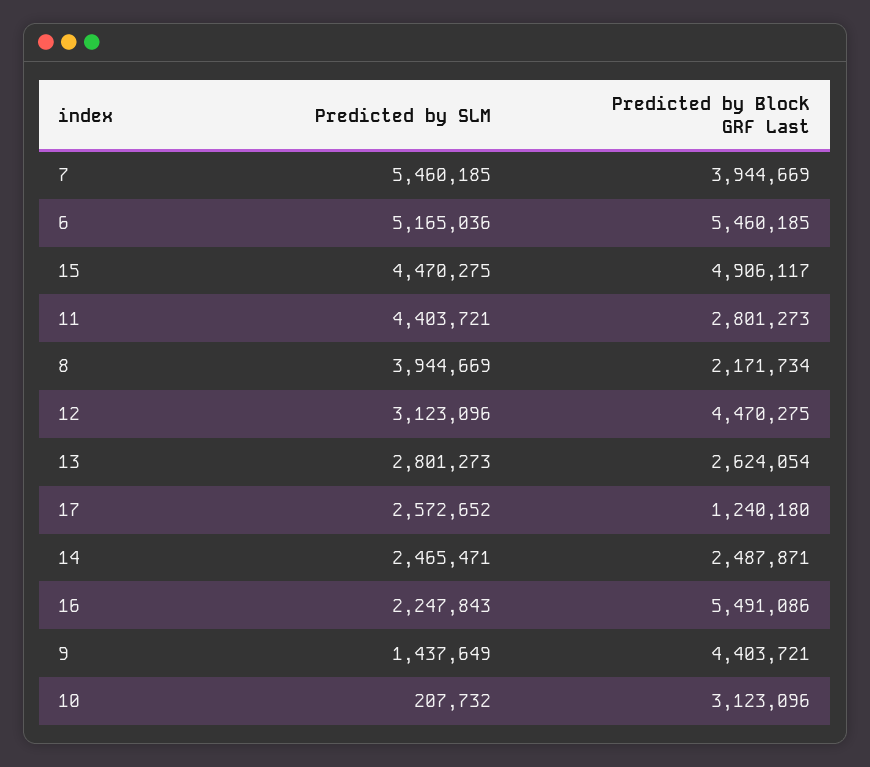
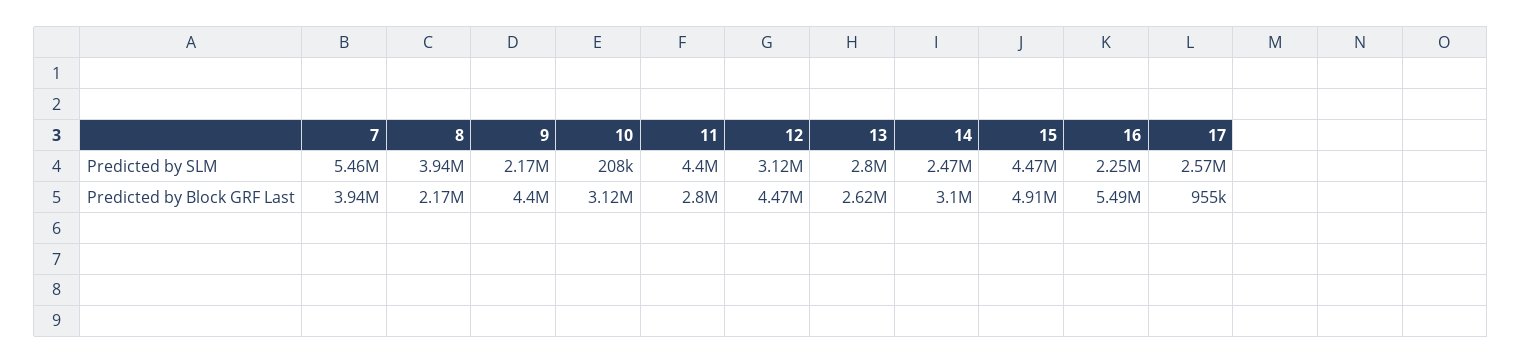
  {
    "Predicted by SLM": {
      "7": 5460185,
-     "6": 5165036,
      "15": 4470275,
      "11": 4403721,
      "8": 3944669,
      "12": 3123096,
      "13": 2801273,
      "17": 2572652,
      "14": 2465471,
      "16": 2247843,
-     "9": 1437649,
+     "9": 2170000,
      "10": 207732
    },
    "Predicted by Block GRF Last": {
      "7": 3944669,
-     "6": 5460185,
      "15": 4906117,
      "11": 2801273,
      "8": 2171734,
      "12": 4470275,
      "13": 2624054,
-     "17": 1240180,
+     "17": 955000,
-     "14": 2487871,
+     "14": 3100000,
      "16": 5491086,
      "9": 4403721,
      "10": 3123096
    }
  }

